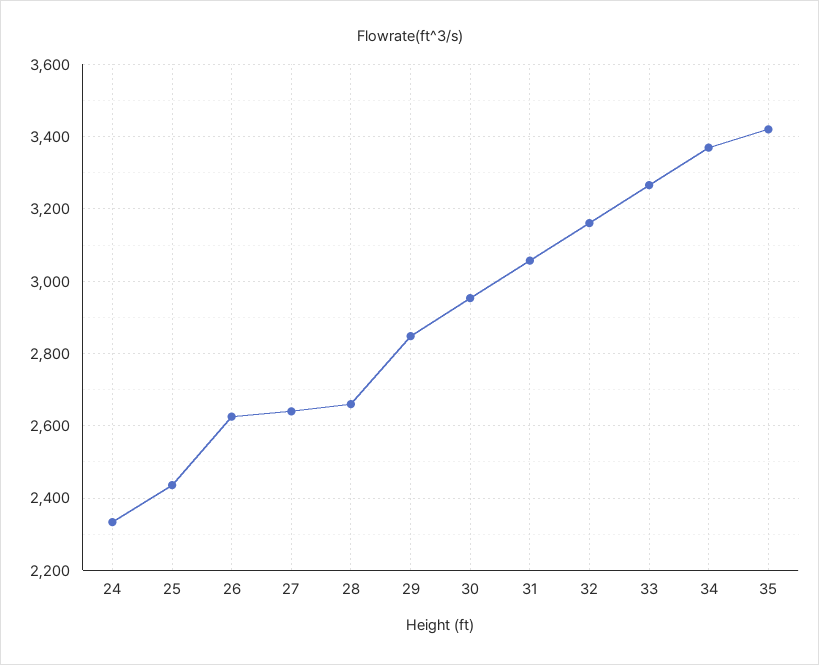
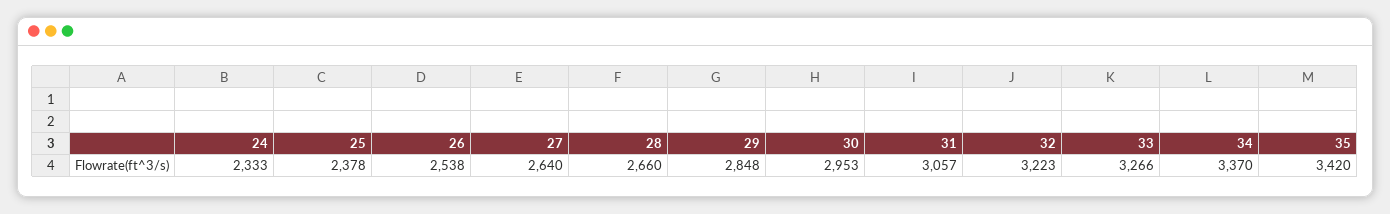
  {
    "24": 2333,
-   "25": 2440,
+   "25": 2378,
-   "26": 2620,
+   "26": 2538,
    "27": 2640,
    "28": 2660,
    "29": 2848,
    "30": 2953,
    "31": 3057,
-   "32": 3160,
+   "32": 3223,
    "33": 3266,
    "34": 3370,
    "35": 3420
  }

